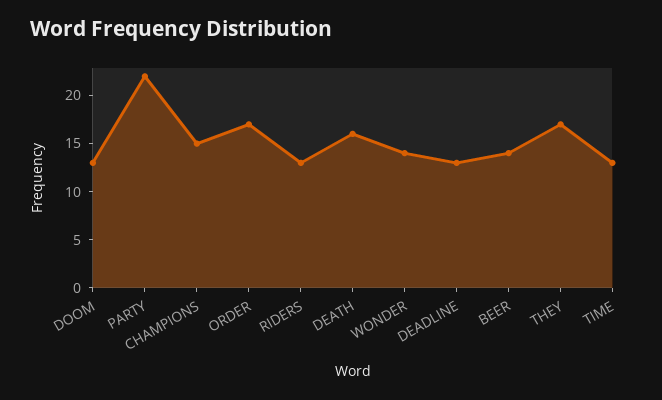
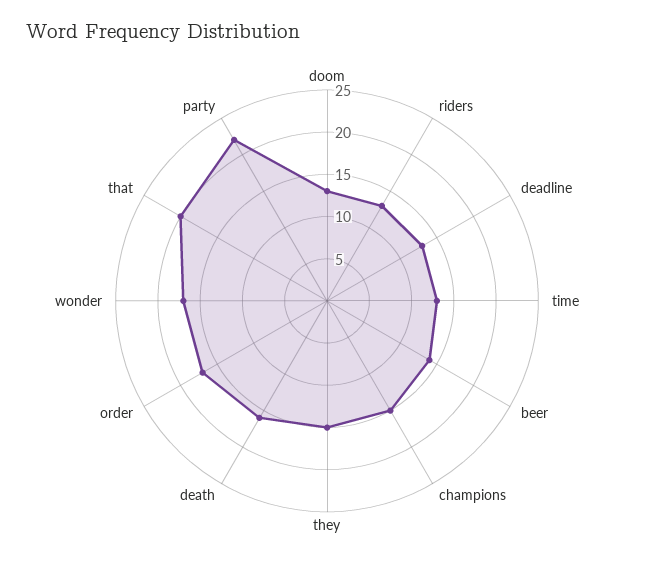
  {
    "DOOM": 13,
    "PARTY": 22,
    "CHAMPIONS": 15,
    "ORDER": 17,
    "RIDERS": 13,
    "DEATH": 16,
-   "WONDER": 14,
+   "WONDER": 17,
    "DEADLINE": 13,
    "BEER": 14,
-   "THEY": 17,
+   "THEY": 15,
-   "TIME": 13
+   "TIME": 13,
+   "that": 20
  }

